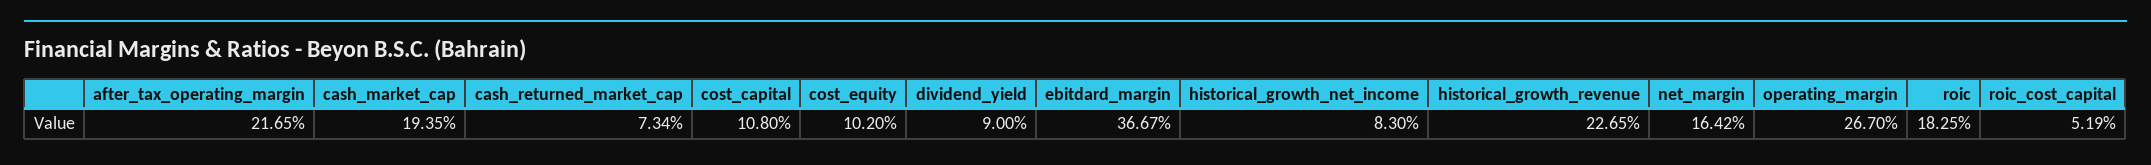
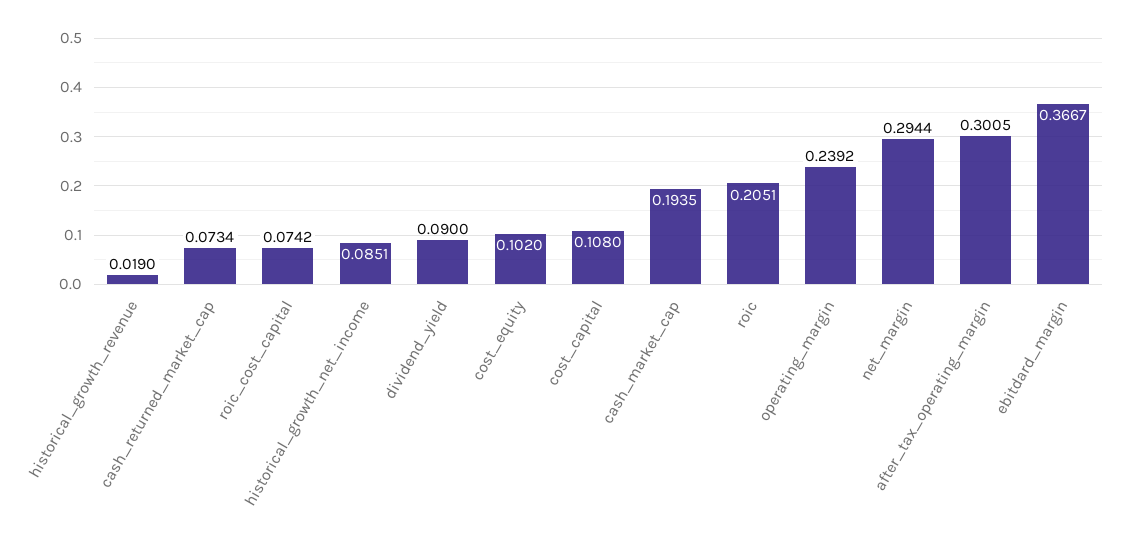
  {
-   "after_tax_operating_margin": 0.2165,
+   "after_tax_operating_margin": 0.3005,
    "cash_market_cap": 0.1935,
    "cash_returned_market_cap": 0.0734,
    "cost_capital": 0.108,
    "cost_equity": 0.102,
    "dividend_yield": 0.09,
    "ebitdard_margin": 0.3667,
-   "historical_growth_net_income": 0.083,
+   "historical_growth_net_income": 0.0851,
-   "historical_growth_revenue": 0.2265,
+   "historical_growth_revenue": 0.019,
-   "net_margin": 0.1642,
+   "net_margin": 0.2944,
-   "operating_margin": 0.267,
+   "operating_margin": 0.2392,
-   "roic": 0.1825,
+   "roic": 0.2051,
-   "roic_cost_capital": 0.0519
+   "roic_cost_capital": 0.0742
  }

